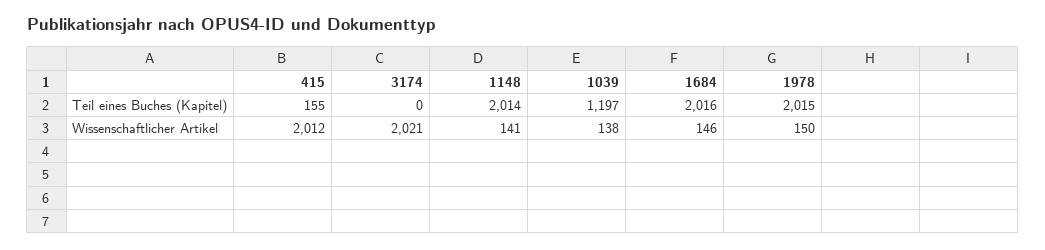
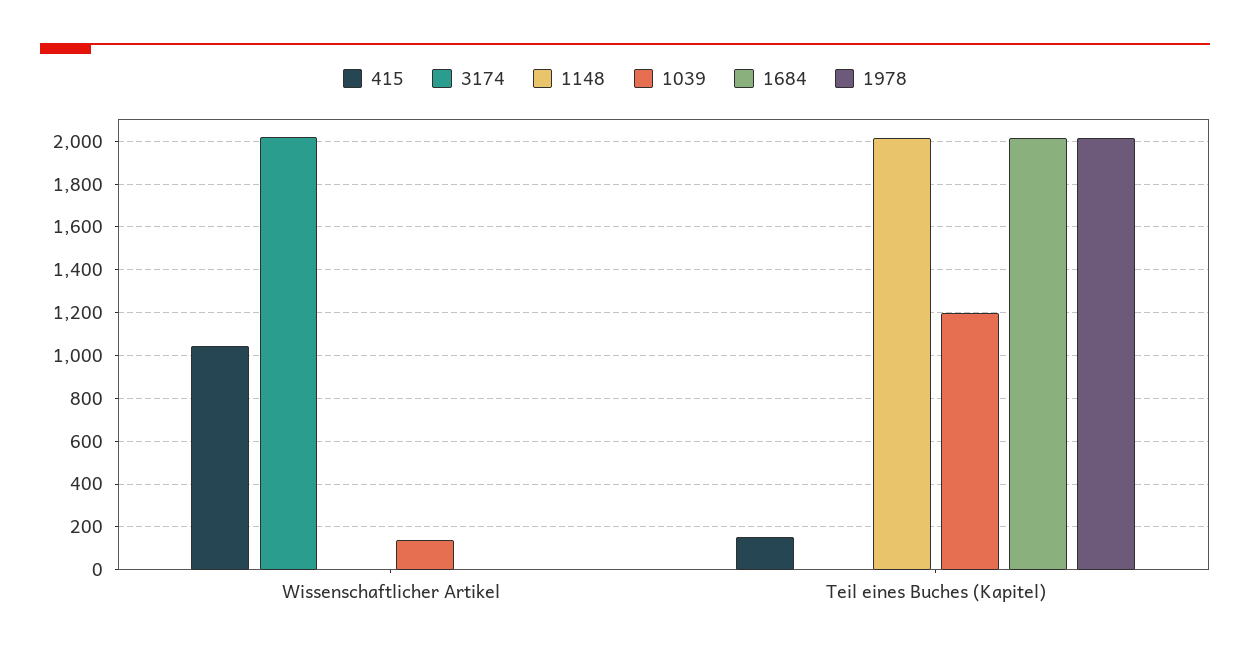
  {
    "415": {
      "Teil eines Buches (Kapitel)": 155,
-     "Wissenschaftlicher Artikel": 2012
+     "Wissenschaftlicher Artikel": 1050
    },
    "3174": {
      "Teil eines Buches (Kapitel)": 0,
      "Wissenschaftlicher Artikel": 2021
    },
    "1148": {
      "Teil eines Buches (Kapitel)": 2014,
-     "Wissenschaftlicher Artikel": 141
+     "Wissenschaftlicher Artikel": 0
    },
    "1039": {
      "Teil eines Buches (Kapitel)": 1197,
      "Wissenschaftlicher Artikel": 138
    },
    "1684": {
      "Teil eines Buches (Kapitel)": 2016,
-     "Wissenschaftlicher Artikel": 146
+     "Wissenschaftlicher Artikel": 0
    },
    "1978": {
      "Teil eines Buches (Kapitel)": 2015,
-     "Wissenschaftlicher Artikel": 150
+     "Wissenschaftlicher Artikel": 0
    }
  }

